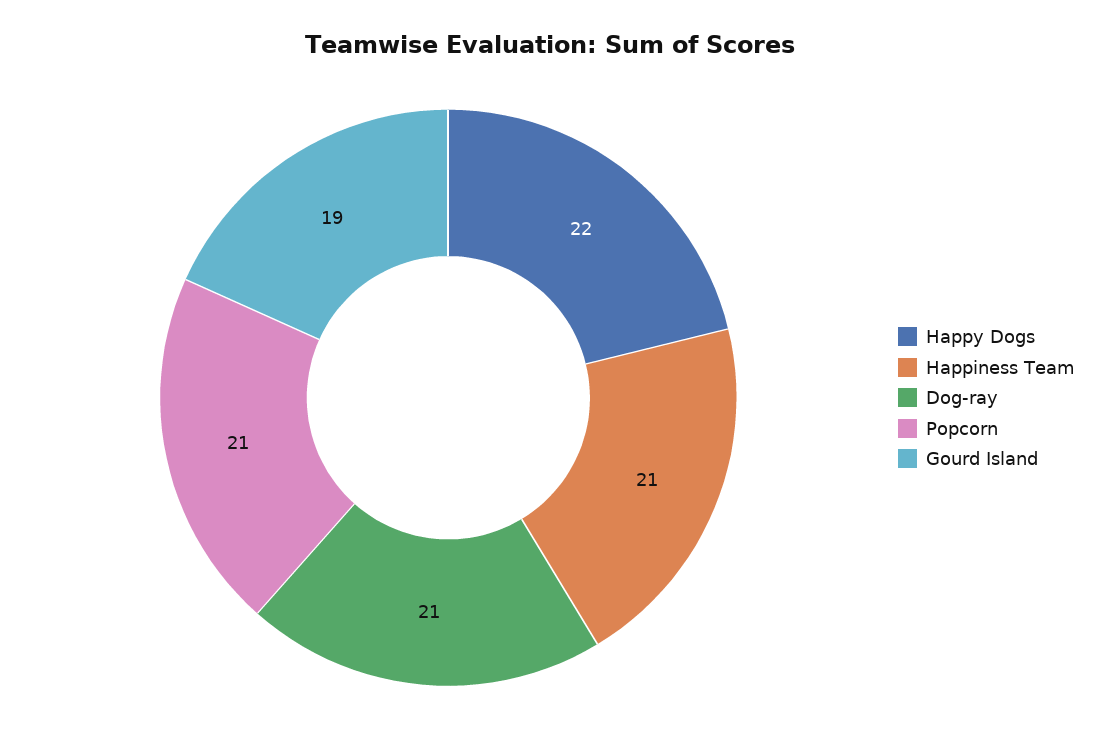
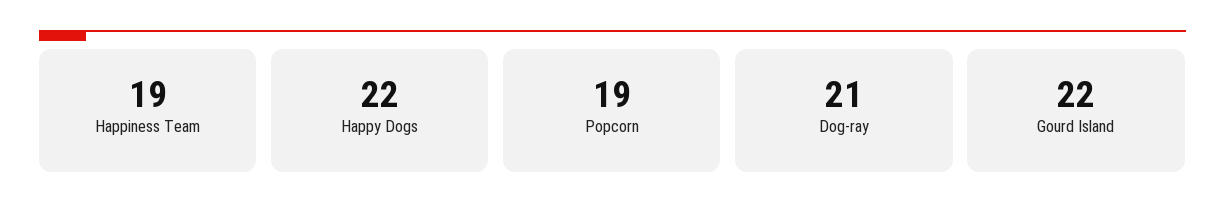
  {
    "Happy Dogs": 22,
-   "Happiness Team": 21,
+   "Happiness Team": 19,
    "Dog-ray": 21,
-   "Popcorn": 21,
+   "Popcorn": 19,
-   "Gourd Island": 19
+   "Gourd Island": 22
  }

